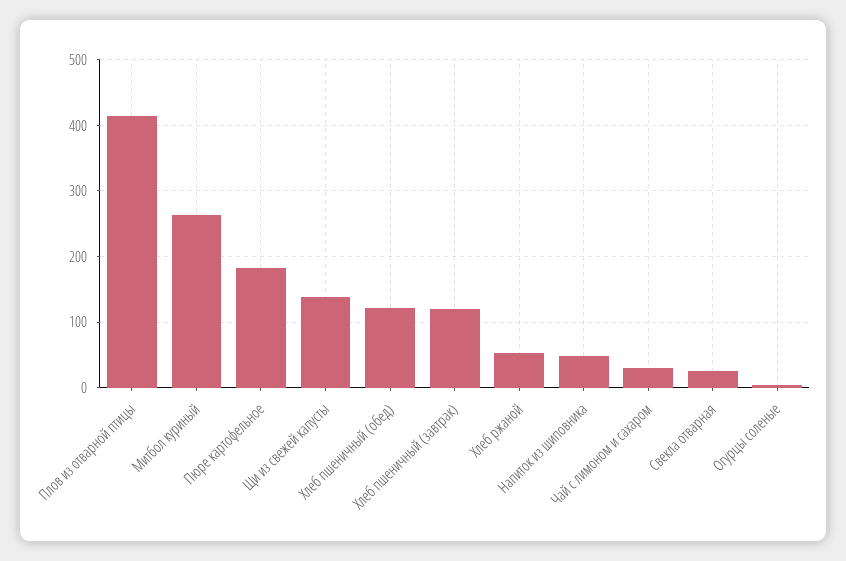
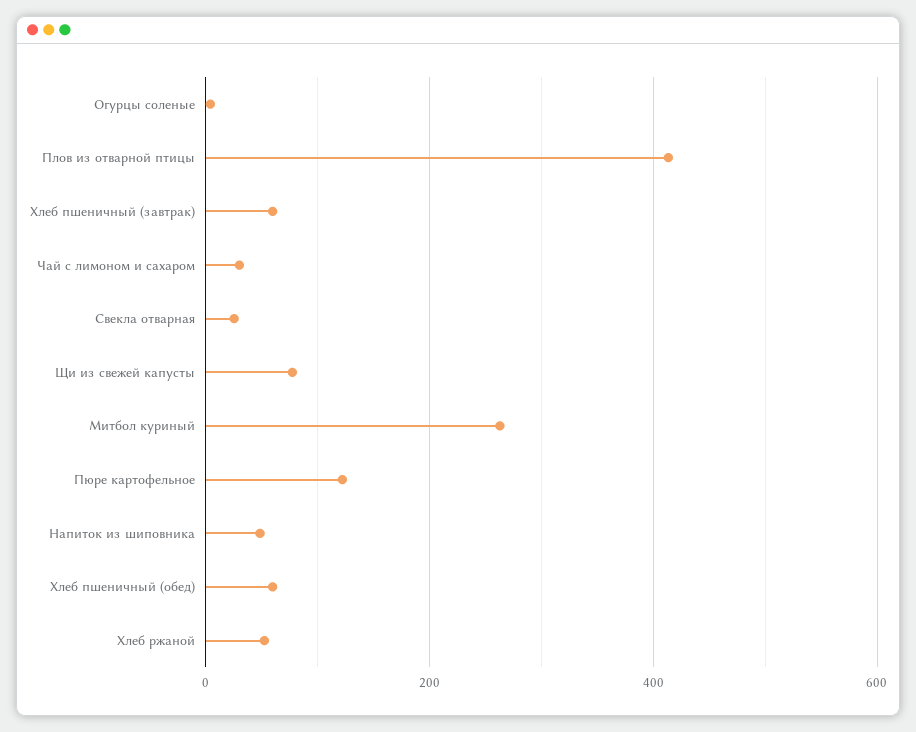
  {
    "Плов из отварной птицы": 410,
    "Митбол куриный": 260,
-   "Пюре картофельное": 180,
+   "Пюре картофельное": 120,
-   "Щи из свежей капусты": 140,
+   "Щи из свежей капусты": 80,
-   "Хлеб пшеничный (обед)": 120,
+   "Хлеб пшеничный (обед)": 60,
-   "Хлеб пшеничный (завтрак)": 120,
+   "Хлеб пшеничный (завтрак)": 60,
    "Хлеб ржаной": 50,
    "Напиток из шиповника": 50,
    "Чай с лимоном и сахаром": 30,
    "Свекла отварная": 30,
    "Огурцы соленые": 0
  }

